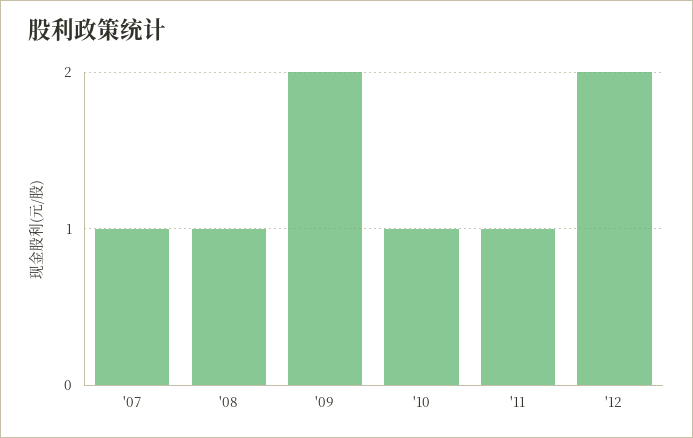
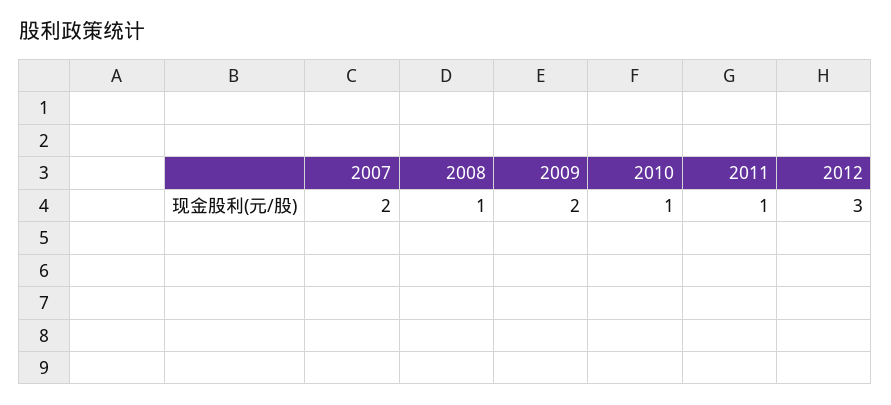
  {
-   "'07": 1,
+   "'07": 2,
    "'08": 1,
    "'09": 2,
    "'10": 1,
    "'11": 1,
-   "'12": 2
+   "'12": 3
  }

